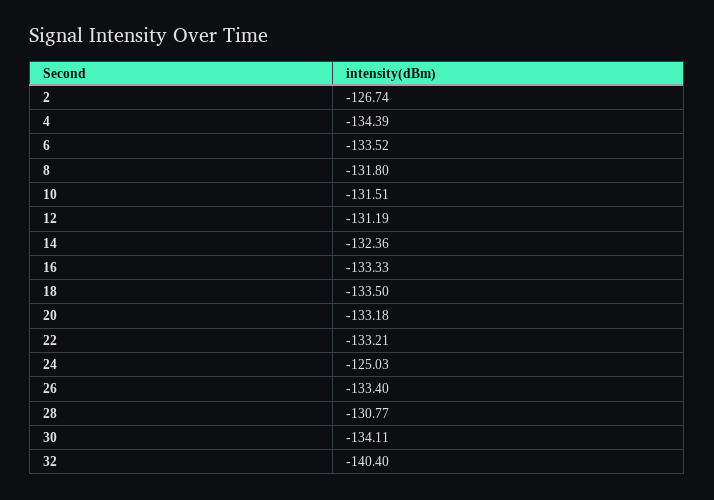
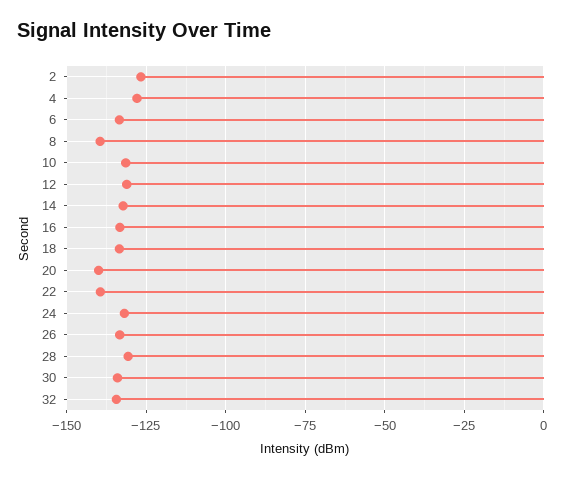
  {
    "2": -126.74,
-   "4": -134.39,
+   "4": -127.5,
    "6": -133.52,
-   "8": -131.8,
+   "8": -140,
    "10": -131.51,
    "12": -131.19,
    "14": -132.36,
    "16": -133.33,
    "18": -133.5,
-   "20": -133.18,
+   "20": -140,
-   "22": -133.21,
+   "22": -140,
-   "24": -125.03,
+   "24": -132.5,
    "26": -133.4,
    "28": -130.77,
    "30": -134.11,
-   "32": -140.4
+   "32": -135
  }

